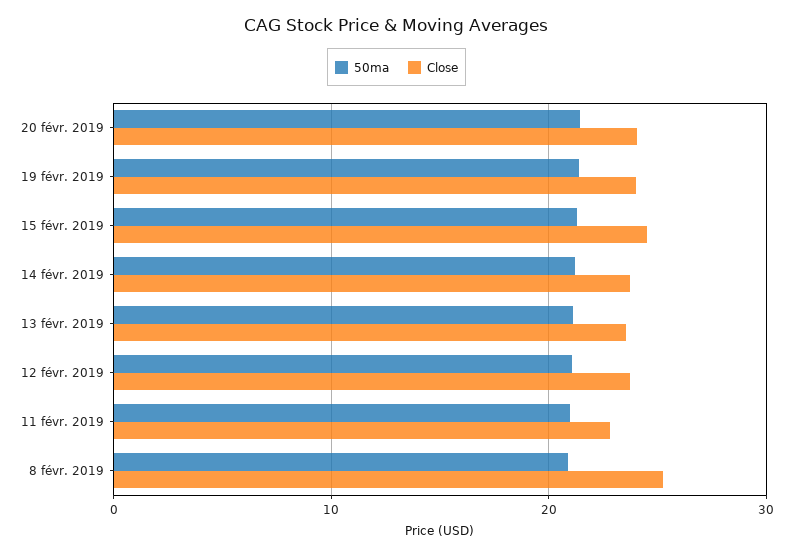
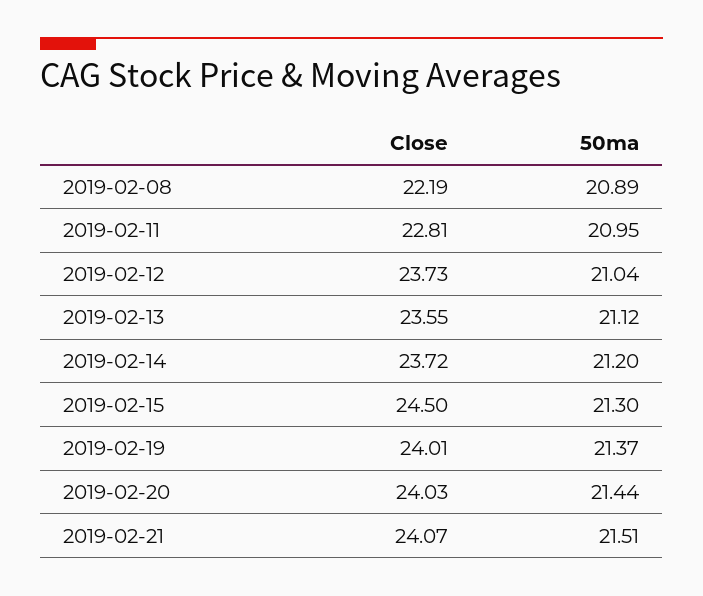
  {
    "50ma": {
      "20 févr. 2019": 21.44,
      "19 févr. 2019": 21.37,
      "15 févr. 2019": 21.3,
      "14 févr. 2019": 21.2,
      "13 févr. 2019": 21.12,
      "12 févr. 2019": 21.04,
      "11 févr. 2019": 20.95,
-     "8 févr. 2019": 20.89
+     "8 févr. 2019": 20.89,
+     "2019-02-21": 21.51
    },
    "Close": {
      "20 févr. 2019": 24.03,
      "19 févr. 2019": 24.01,
      "15 févr. 2019": 24.5,
      "14 févr. 2019": 23.72,
      "13 févr. 2019": 23.55,
      "12 févr. 2019": 23.73,
      "11 févr. 2019": 22.81,
-     "8 févr. 2019": 25
+     "8 févr. 2019": 22.19,
+     "2019-02-21": 24.07
    }
  }

